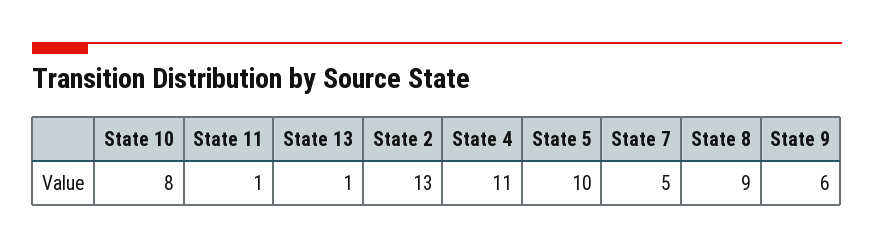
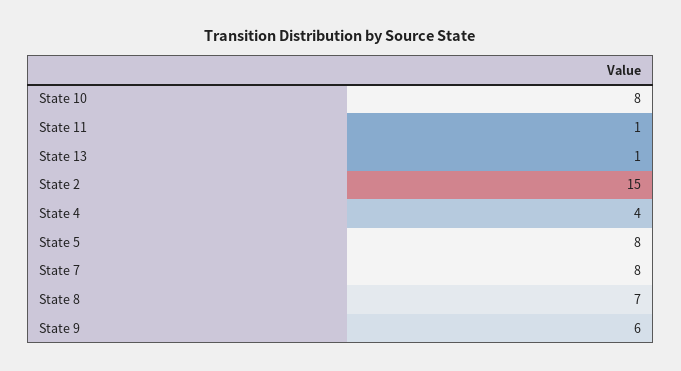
  {
    "State 10": 8,
    "State 11": 1,
    "State 13": 1,
-   "State 2": 13,
+   "State 2": 15,
-   "State 4": 11,
+   "State 4": 4,
-   "State 5": 10,
+   "State 5": 8,
-   "State 7": 5,
+   "State 7": 8,
-   "State 8": 9,
+   "State 8": 7,
    "State 9": 6
  }

